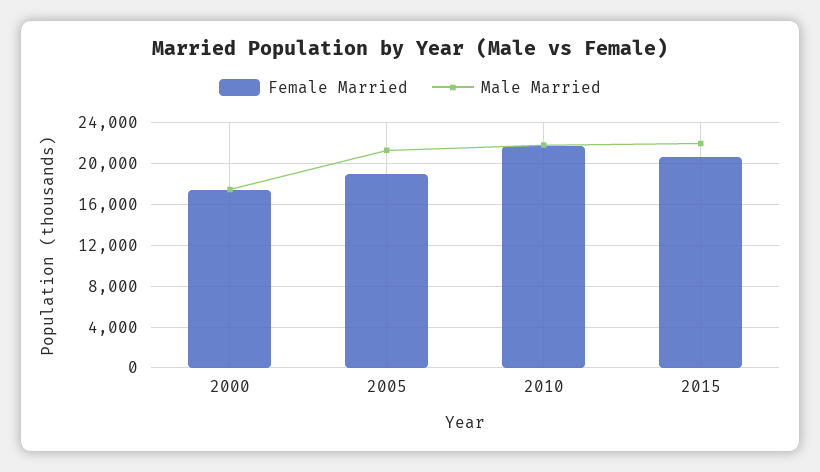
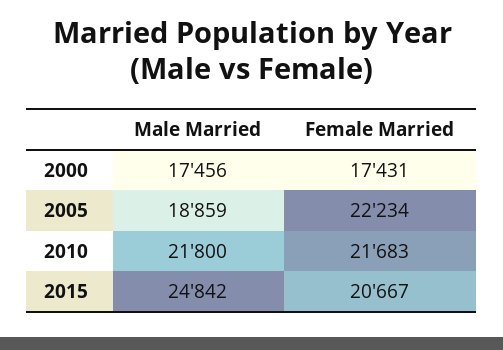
  {
    "Female Married": {
      "2000": 17431,
-     "2005": 19000,
+     "2005": 22234,
      "2010": 21683,
      "2015": 20667
    },
    "Male Married": {
      "2000": 17456,
-     "2005": 21000,
+     "2005": 18859,
      "2010": 21800,
-     "2015": 22000
+     "2015": 24842
    }
  }

